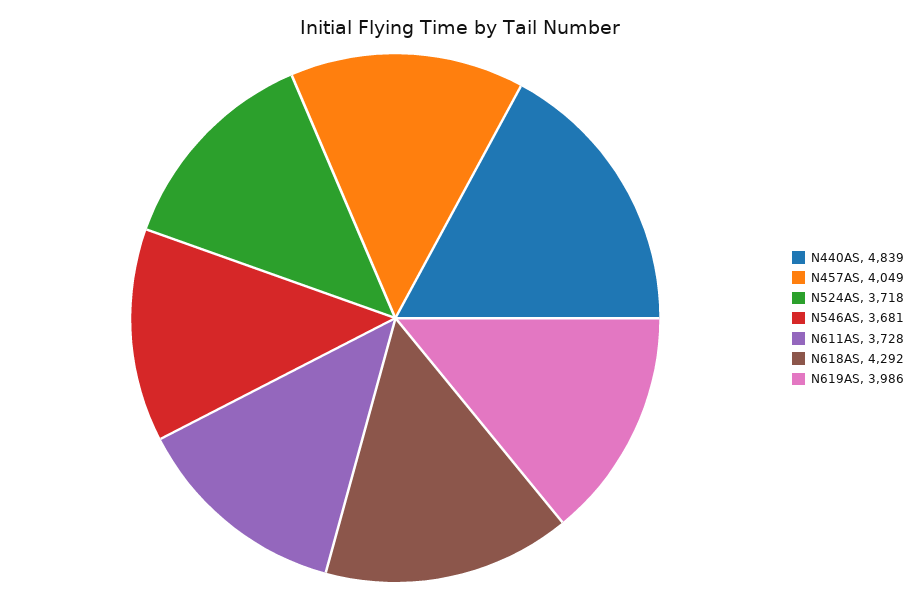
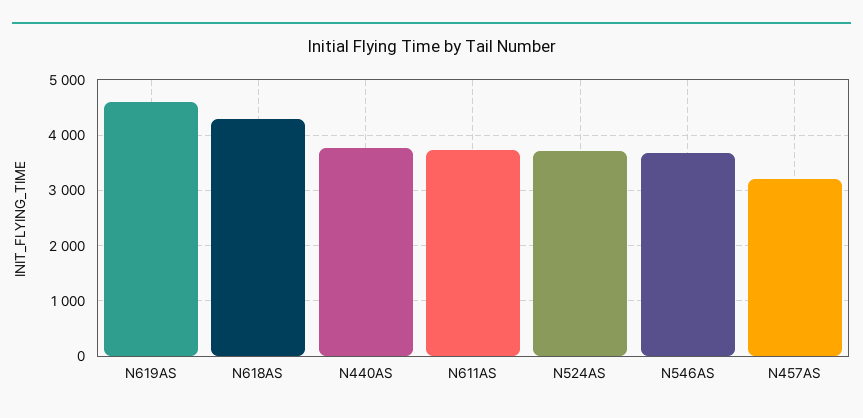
  {
-   "N440AS": 4839,
+   "N440AS": 3800,
-   "N457AS": 4049,
+   "N457AS": 3200,
    "N524AS": 3718,
    "N546AS": 3681,
    "N611AS": 3728,
    "N618AS": 4292,
-   "N619AS": 3986
+   "N619AS": 4600
  }

